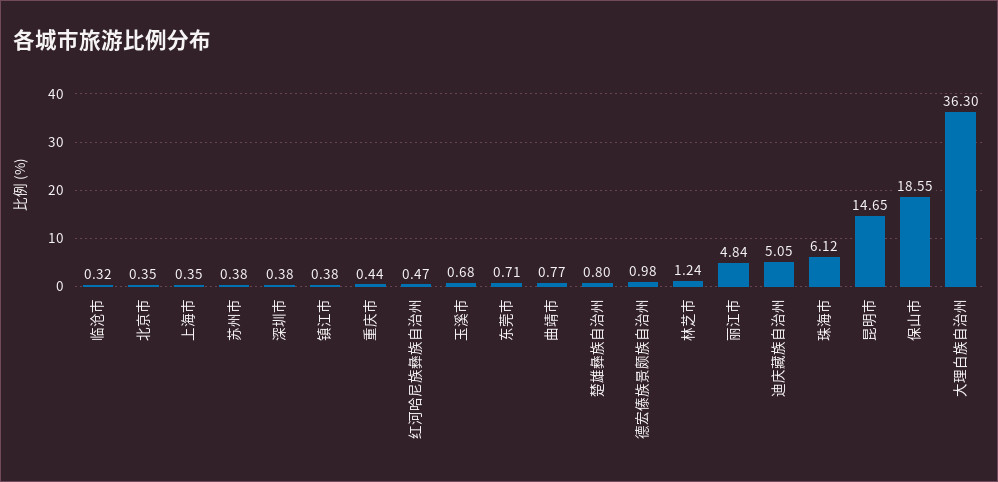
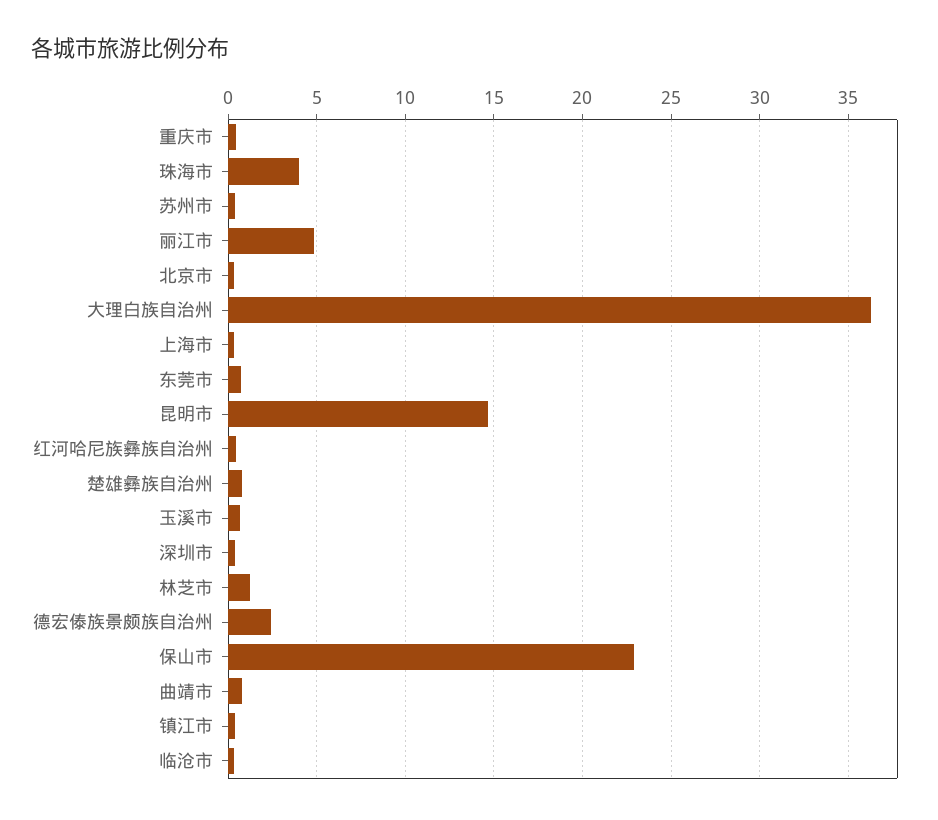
  {
    "临沧市": 0.32,
    "北京市": 0.35,
    "上海市": 0.35,
    "苏州市": 0.38,
    "深圳市": 0.38,
    "镇江市": 0.38,
    "重庆市": 0.44,
    "红河哈尼族彝族自治州": 0.47,
    "玉溪市": 0.68,
    "东莞市": 0.71,
    "曲靖市": 0.77,
    "楚雄彝族自治州": 0.8,
-   "德宏傣族景颇族自治州": 0.98,
+   "德宏傣族景颇族自治州": 2.5,
    "林芝市": 1.24,
    "丽江市": 4.84,
-   "迪庆藏族自治州": 5.05,
-   "珠海市": 6.12,
+   "珠海市": 4,
    "昆明市": 14.65,
-   "保山市": 18.55,
+   "保山市": 23,
    "大理白族自治州": 36.3
  }

